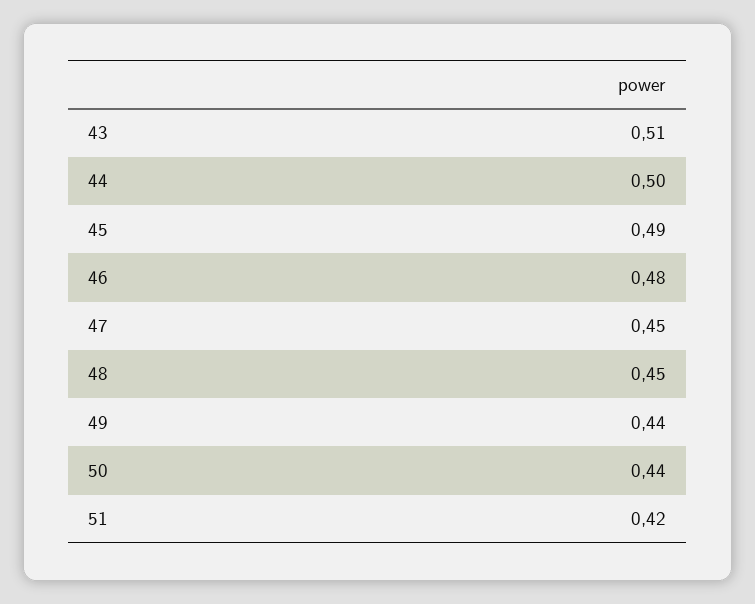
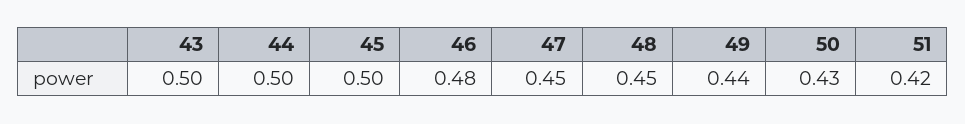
  {
-   "43": 0.51,
+   "43": 0.5,
    "44": 0.5,
-   "45": 0.49,
+   "45": 0.5,
    "46": 0.48,
    "47": 0.45,
    "48": 0.45,
    "49": 0.44,
-   "50": 0.44,
+   "50": 0.43,
    "51": 0.42
  }

